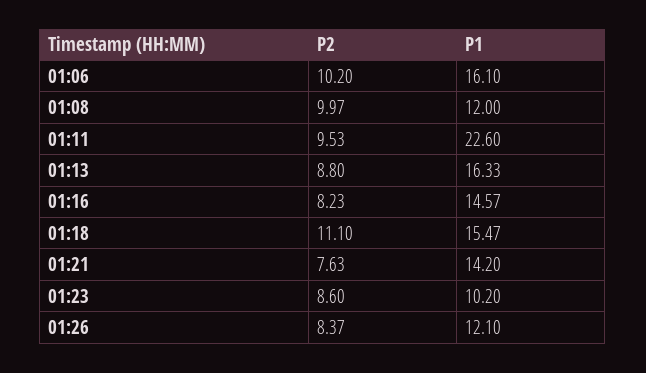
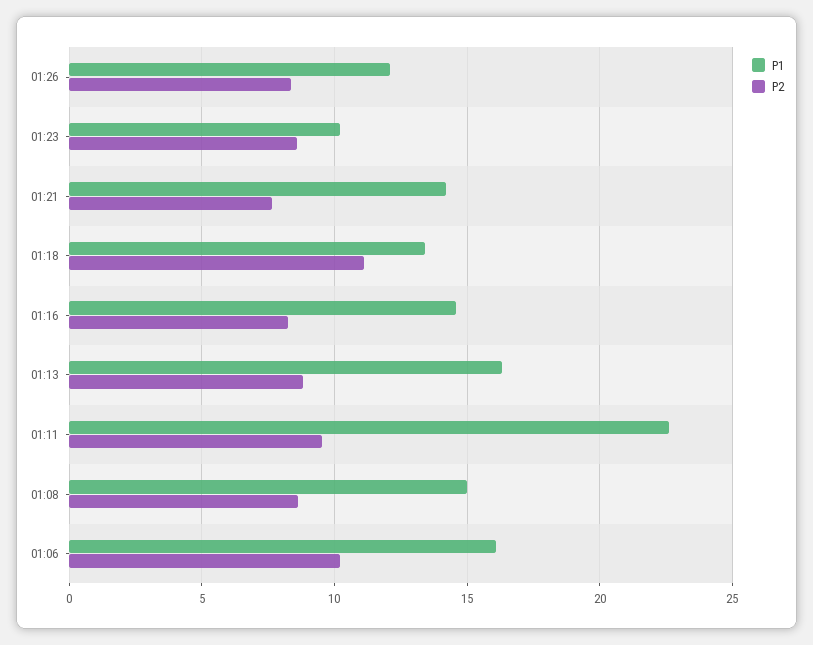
  {
    "P2": {
      "01:06": 10.2,
-     "01:08": 9.97,
+     "01:08": 8.5,
      "01:11": 9.53,
      "01:13": 8.8,
      "01:16": 8.23,
      "01:18": 11.1,
      "01:21": 7.63,
      "01:23": 8.6,
      "01:26": 8.37
    },
    "P1": {
      "01:06": 16.1,
-     "01:08": 12,
+     "01:08": 15,
      "01:11": 22.6,
      "01:13": 16.33,
      "01:16": 14.57,
-     "01:18": 15.47,
+     "01:18": 13.5,
      "01:21": 14.2,
      "01:23": 10.2,
      "01:26": 12.1
    }
  }

